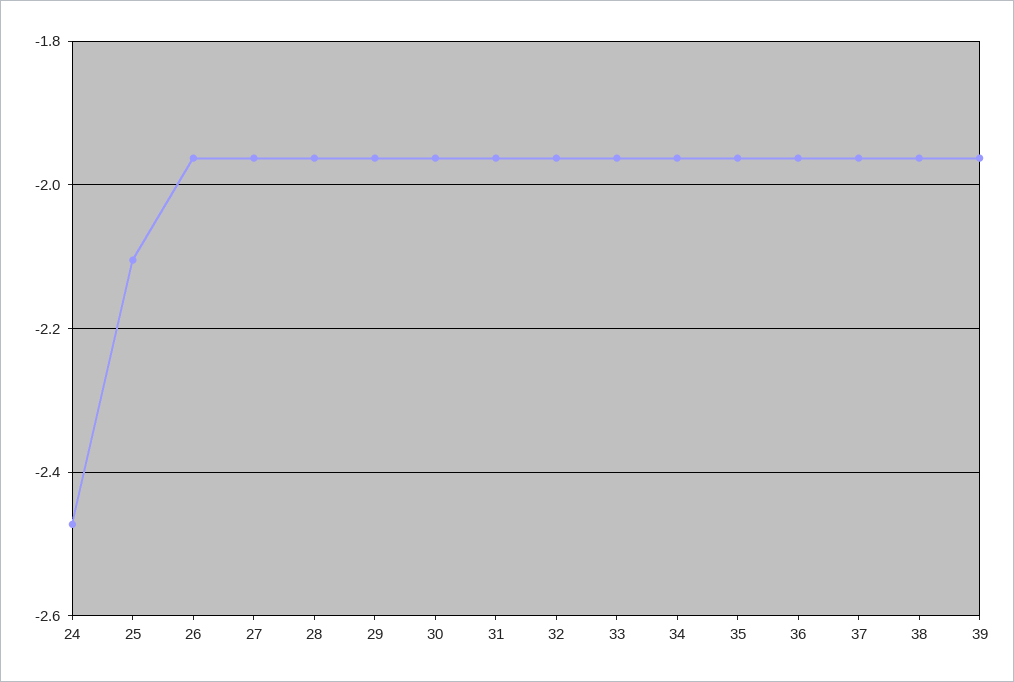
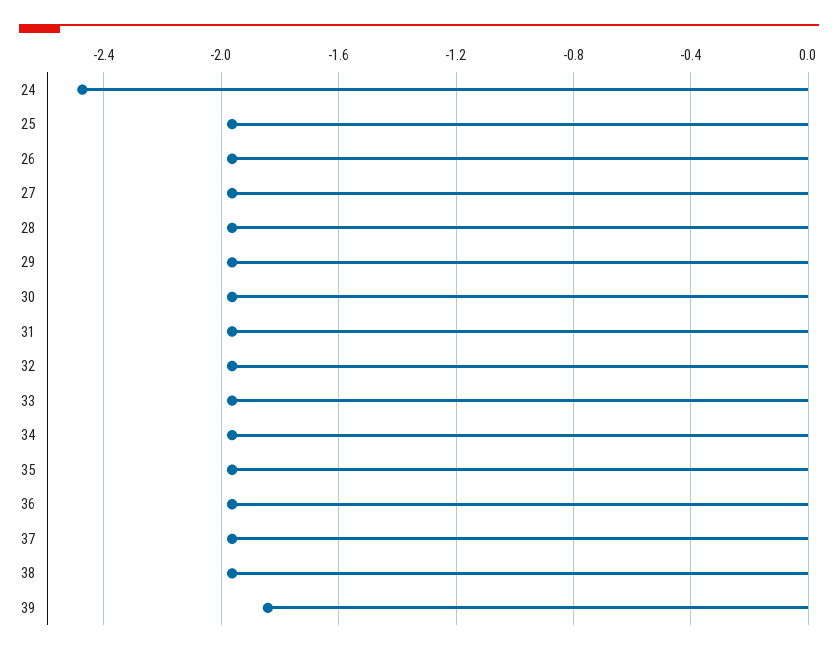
  {
    "24": -2.48,
-   "25": -2.1,
+   "25": -1.95,
    "26": -1.96,
    "27": -1.96,
    "28": -1.96,
    "29": -1.96,
    "30": -1.96,
    "31": -1.96,
    "32": -1.96,
    "33": -1.96,
    "34": -1.96,
    "35": -1.96,
    "36": -1.96,
    "37": -1.96,
    "38": -1.96,
-   "39": -1.96
+   "39": -1.85
  }

